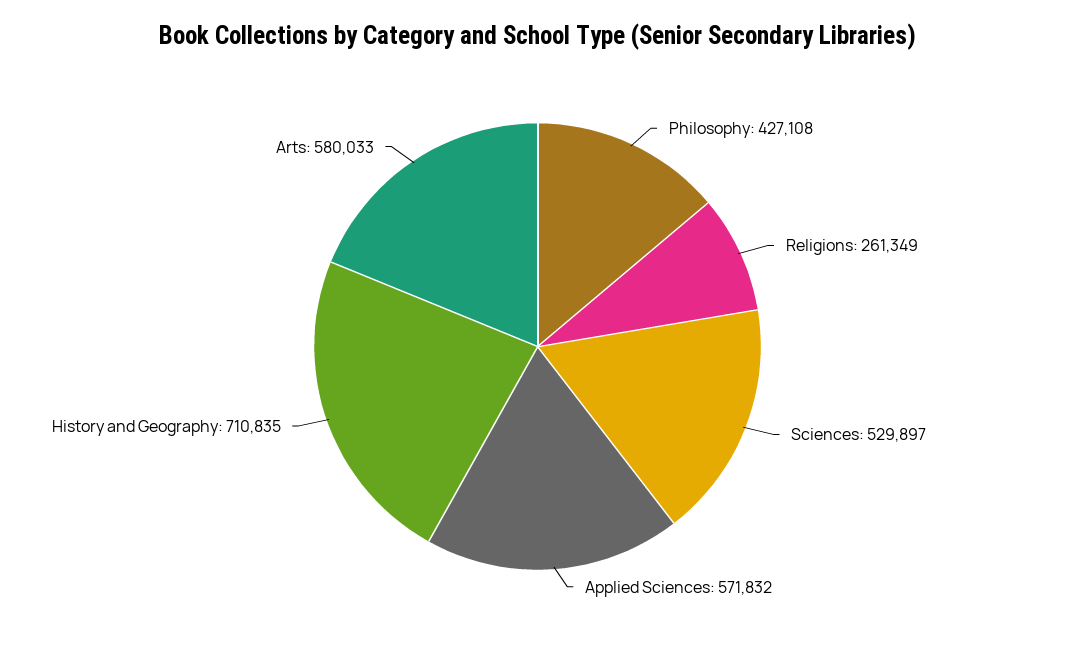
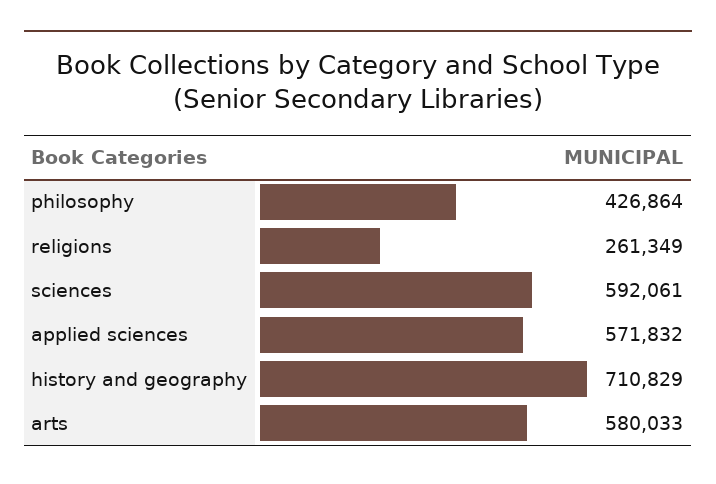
  {
-   "Philosophy": 427108,
+   "Philosophy": 426864,
    "Religions": 261349,
-   "Sciences": 529897,
+   "Sciences": 592061,
    "Applied Sciences": 571832,
-   "History and Geography": 710835,
+   "History and Geography": 710829,
    "Arts": 580033
  }

